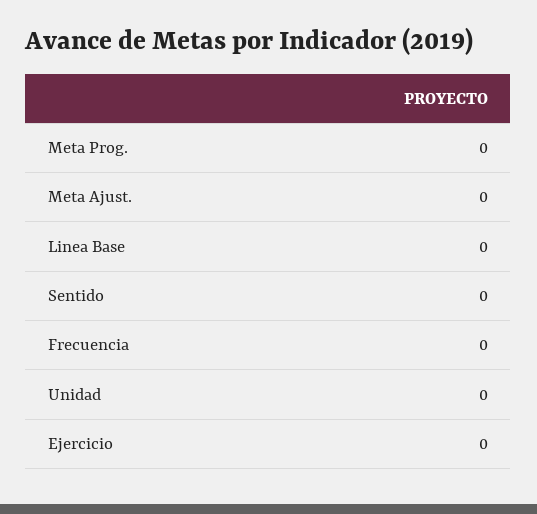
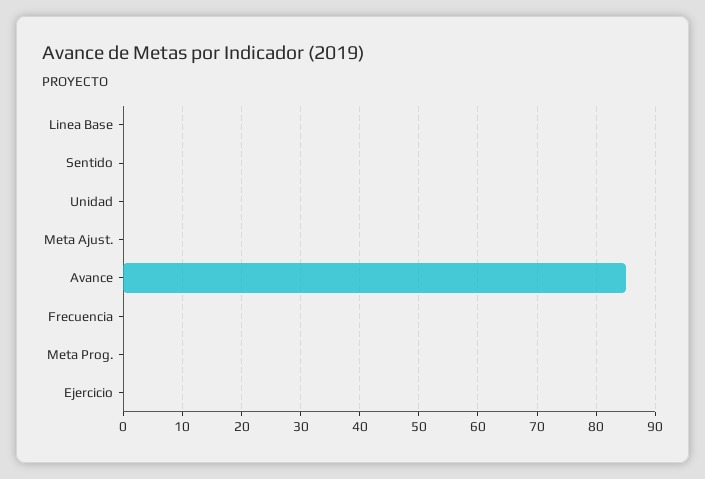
  {
    "Meta Prog.": 0,
    "Meta Ajust.": 0,
    "Linea Base": 0,
    "Sentido": 0,
    "Frecuencia": 0,
    "Unidad": 0,
-   "Ejercicio": 0
+   "Ejercicio": 0,
+   "Avance": 85
  }

